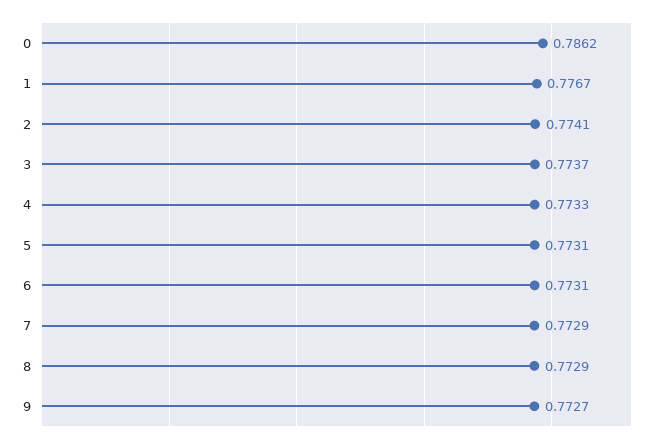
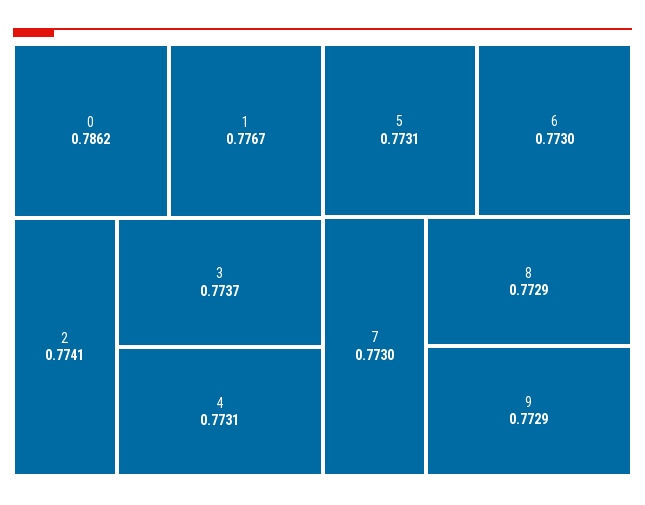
  {
    "0": 0.7862,
    "1": 0.7767,
    "2": 0.7741,
    "3": 0.7737,
-   "4": 0.7733,
+   "4": 0.7731,
    "5": 0.7731,
-   "6": 0.7731,
+   "6": 0.773,
-   "7": 0.7729,
+   "7": 0.773,
    "8": 0.7729,
-   "9": 0.7727
+   "9": 0.7729
  }

